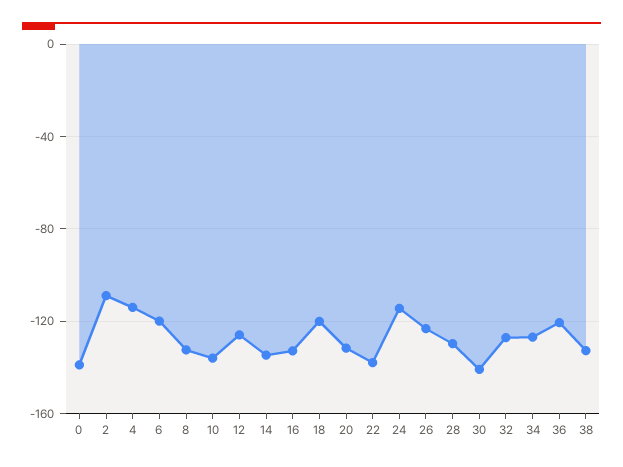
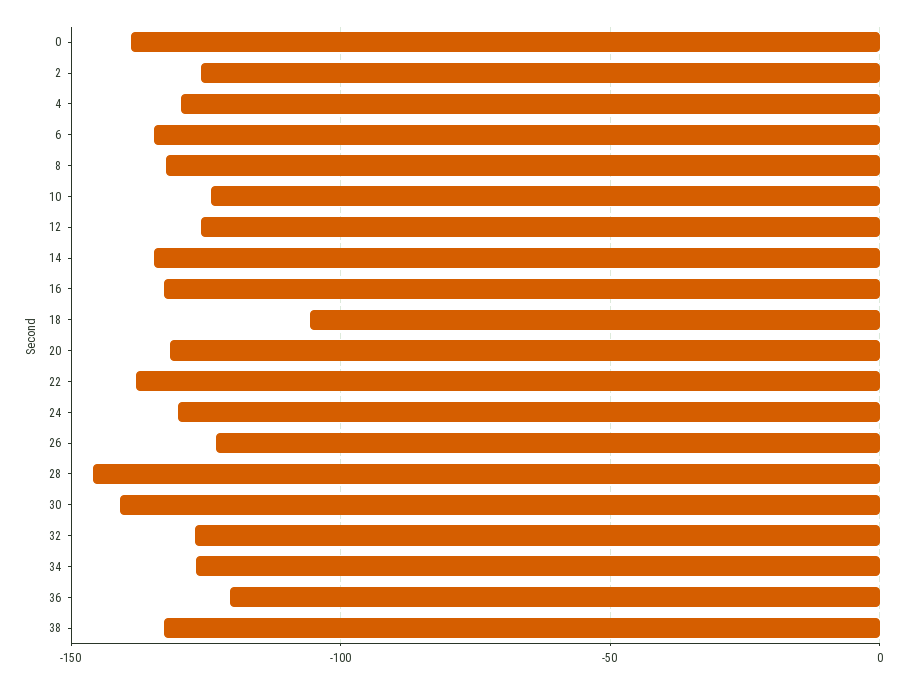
  {
    "0": -140,
-   "2": -110,
+   "2": -125,
-   "4": -115,
+   "4": -130,
-   "6": -120,
+   "6": -135,
    "8": -135,
-   "10": -135,
+   "10": -125,
    "12": -125,
    "14": -135,
    "16": -135,
-   "18": -120,
+   "18": -105,
    "20": -130,
    "22": -140,
-   "24": -115,
+   "24": -130,
    "26": -125,
-   "28": -130,
+   "28": -145,
    "30": -140,
    "32": -125,
    "34": -125,
    "36": -120,
    "38": -135
  }

